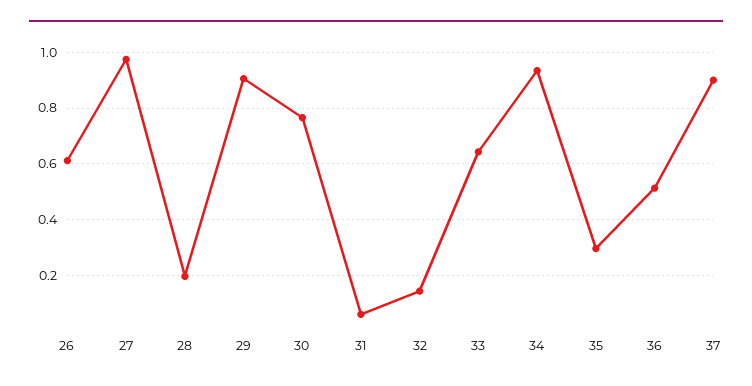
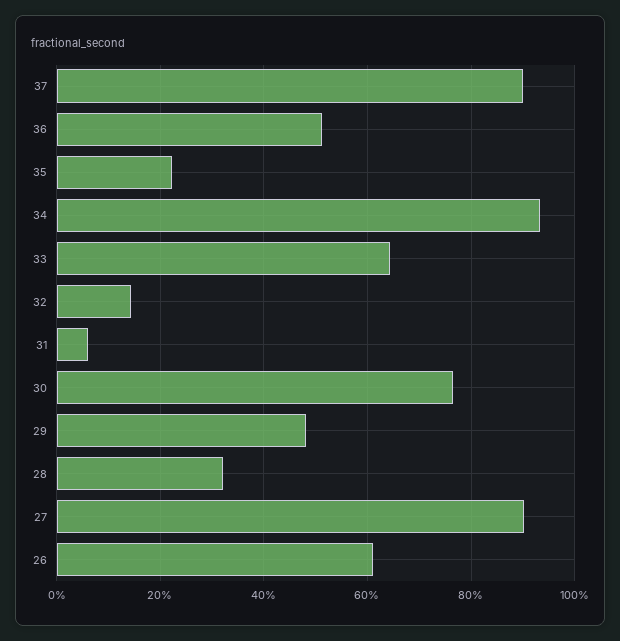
  {
    "26": 0.62,
-   "27": 0.975,
+   "27": 0.9,
-   "28": 0.2,
+   "28": 0.32,
-   "29": 0.9,
+   "29": 0.48,
    "30": 0.76,
    "31": 0.06,
    "32": 0.14,
    "33": 0.64,
    "34": 0.94,
-   "35": 0.3,
+   "35": 0.22,
    "36": 0.52,
    "37": 0.9
  }

